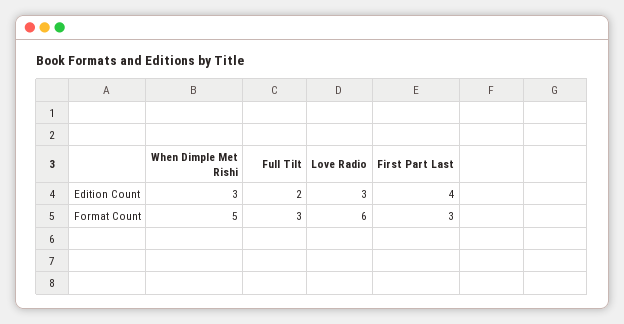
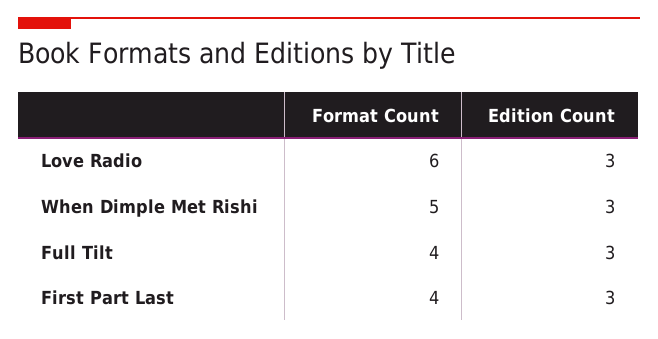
  {
    "When Dimple Met Rishi": {
      "Edition Count": 3,
      "Format Count": 5
    },
    "Full Tilt": {
-     "Edition Count": 2,
+     "Edition Count": 3,
-     "Format Count": 3
+     "Format Count": 4
    },
    "Love Radio": {
      "Edition Count": 3,
      "Format Count": 6
    },
    "First Part Last": {
-     "Edition Count": 4,
+     "Edition Count": 3,
-     "Format Count": 3
+     "Format Count": 4
    }
  }

